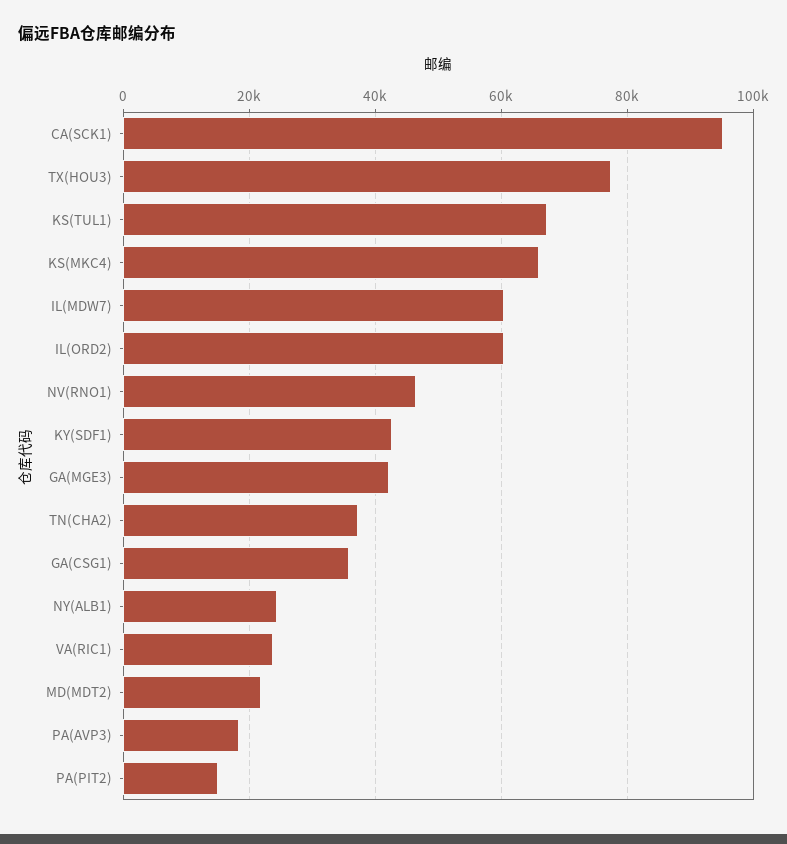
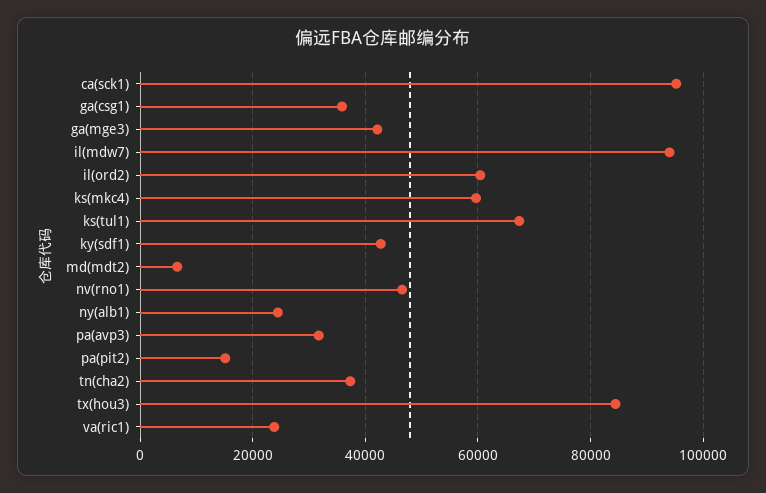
  {
    "CA(SCK1)": 96000,
-   "TX(HOU3)": 78000,
+   "TX(HOU3)": 84000,
    "KS(TUL1)": 68000,
-   "KS(MKC4)": 66000,
+   "KS(MKC4)": 60000,
-   "IL(MDW7)": 60000,
+   "IL(MDW7)": 94000,
    "IL(ORD2)": 60000,
    "NV(RNO1)": 46000,
    "KY(SDF1)": 42000,
    "GA(MGE3)": 42000,
    "TN(CHA2)": 38000,
    "GA(CSG1)": 36000,
    "NY(ALB1)": 24000,
    "VA(RIC1)": 24000,
-   "MD(MDT2)": 22000,
+   "MD(MDT2)": 6000,
-   "PA(AVP3)": 18000,
+   "PA(AVP3)": 32000,
    "PA(PIT2)": 16000
  }

